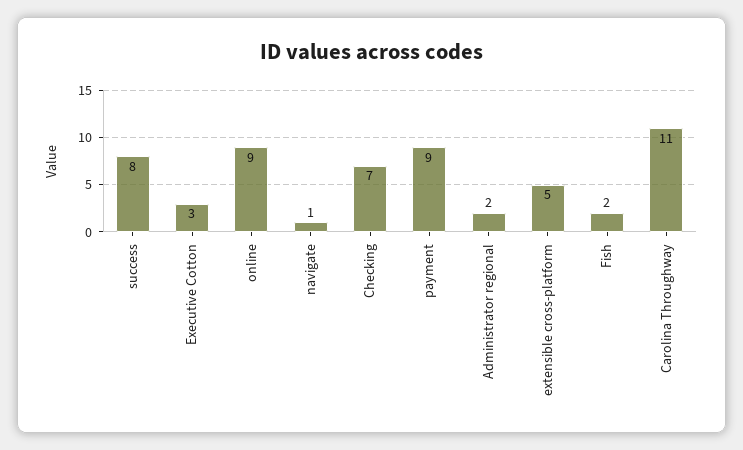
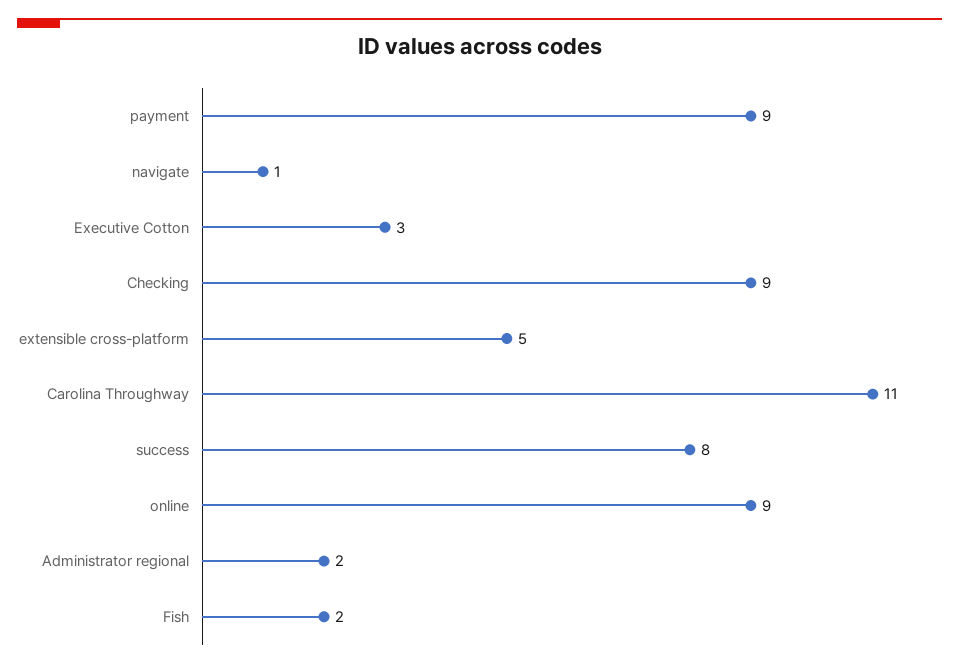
  {
    "success": 8,
    "Executive Cotton": 3,
    "online": 9,
    "navigate": 1,
-   "Checking": 7,
+   "Checking": 9,
    "payment": 9,
    "Administrator regional": 2,
    "extensible cross-platform": 5,
    "Fish": 2,
    "Carolina Throughway": 11
  }

